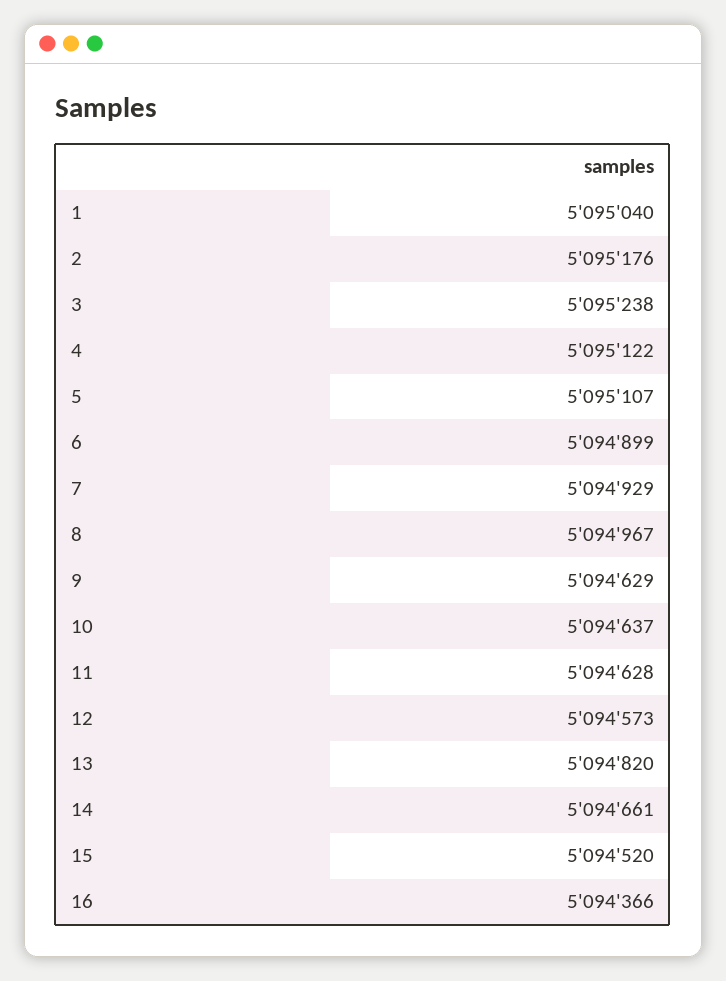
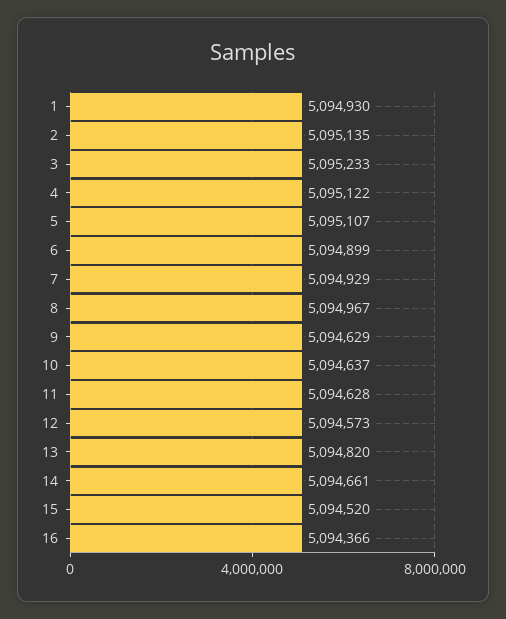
  {
-   "1": 5095040,
+   "1": 5094930,
-   "2": 5095176,
+   "2": 5095135,
-   "3": 5095238,
+   "3": 5095233,
    "4": 5095122,
    "5": 5095107,
    "6": 5094899,
    "7": 5094929,
    "8": 5094967,
    "9": 5094629,
    "10": 5094637,
    "11": 5094628,
    "12": 5094573,
    "13": 5094820,
    "14": 5094661,
    "15": 5094520,
    "16": 5094366
  }

